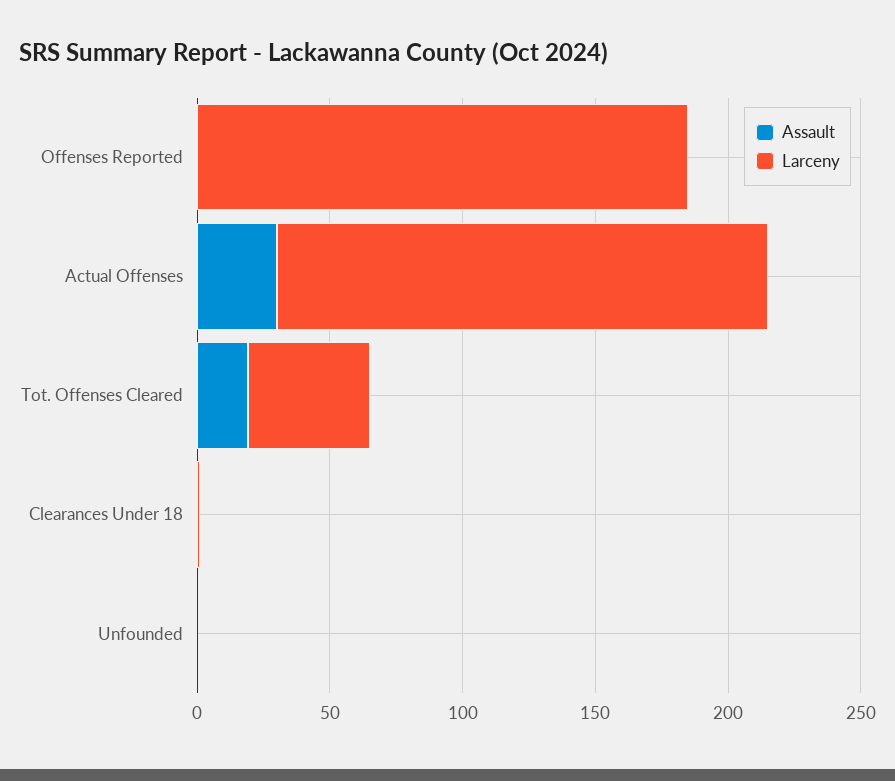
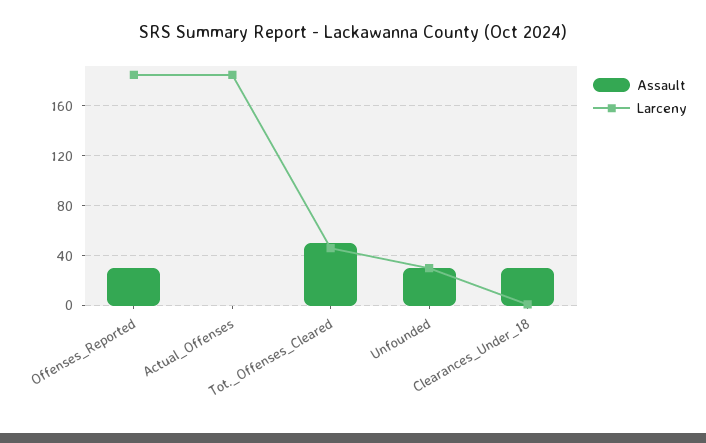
  {
    "Assault": {
-     "Offenses Reported": 0,
+     "Offenses Reported": 30,
-     "Actual Offenses": 30,
+     "Actual Offenses": 0,
-     "Tot. Offenses Cleared": 20,
+     "Tot. Offenses Cleared": 50,
-     "Clearances Under 18": 0,
+     "Clearances Under 18": 30,
-     "Unfounded": 0
+     "Unfounded": 30
    },
    "Larceny": {
      "Offenses Reported": 185,
      "Actual Offenses": 185,
      "Tot. Offenses Cleared": 45,
      "Clearances Under 18": 0,
-     "Unfounded": 0
+     "Unfounded": 30
    }
  }

